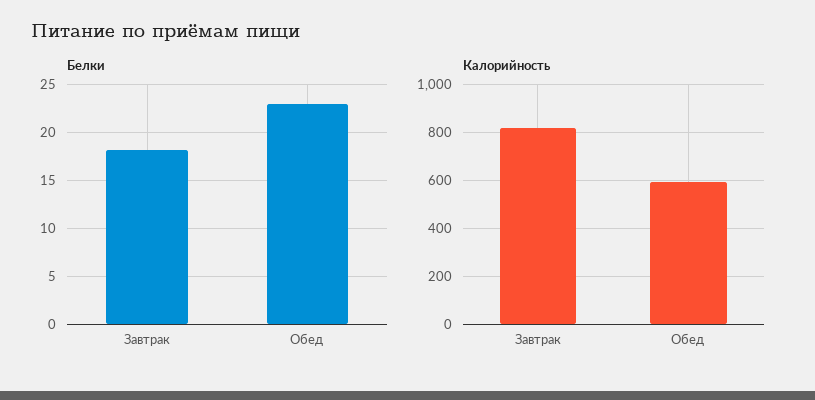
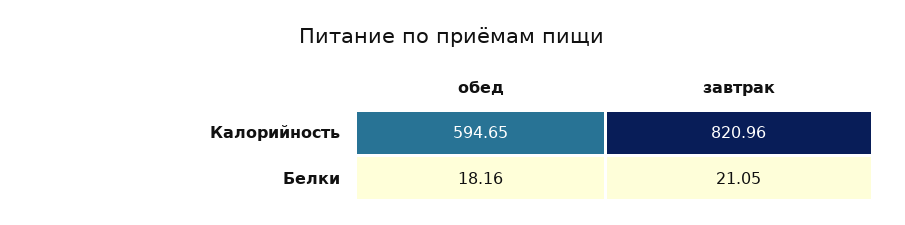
  {
    "Белки": {
-     "Завтрак": 18,
+     "Завтрак": 21.05,
-     "Обед": 23
+     "Обед": 18.16
    },
    "Калорийность": {
      "Завтрак": 820.96,
      "Обед": 594.65
    }
  }

